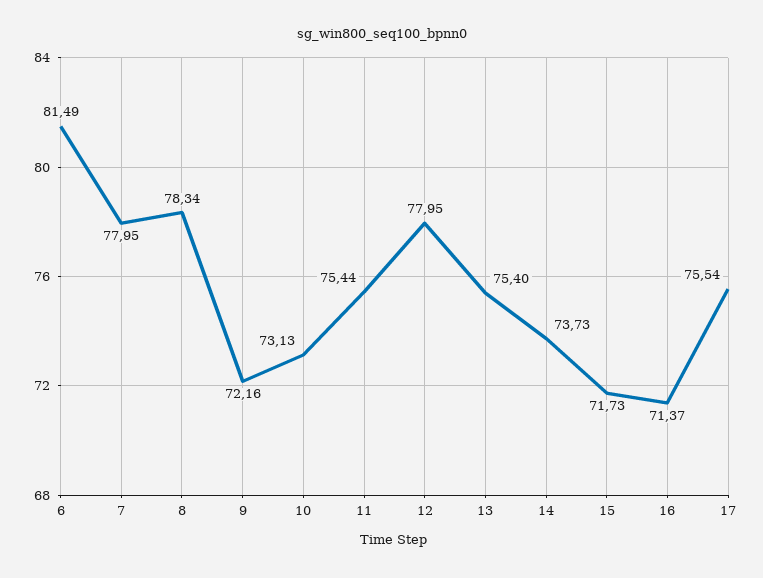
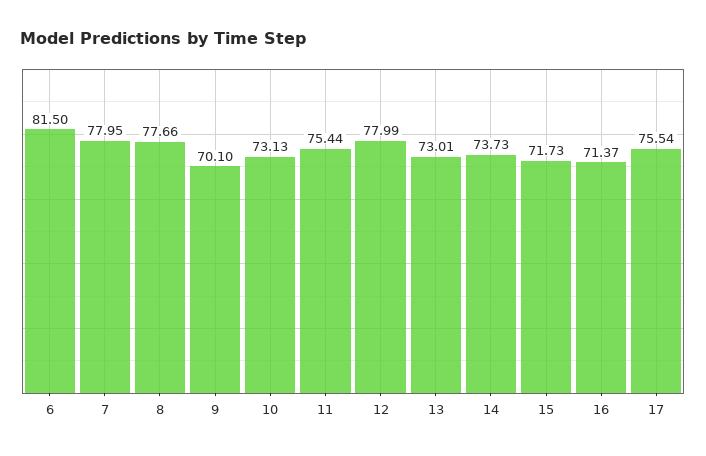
  {
-   "6": 81.49,
+   "6": 81.5,
    "7": 77.95,
-   "8": 78.34,
+   "8": 77.66,
-   "9": 72.16,
+   "9": 70.1,
    "10": 73.13,
    "11": 75.44,
-   "12": 77.95,
+   "12": 77.99,
-   "13": 75.4,
+   "13": 73.01,
    "14": 73.73,
    "15": 71.73,
    "16": 71.37,
    "17": 75.54
  }

